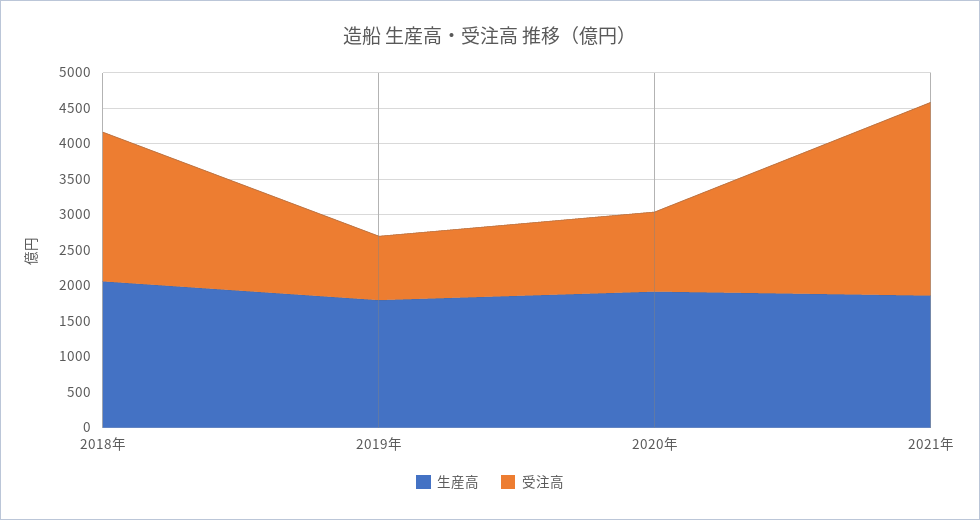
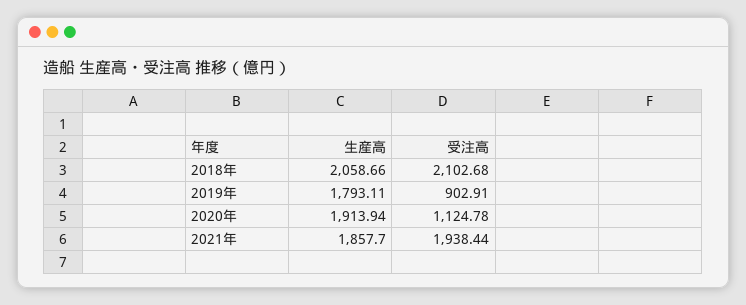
  {
    "生産高": {
      "2018年": 2058.66,
      "2019年": 1793.11,
      "2020年": 1913.94,
      "2021年": 1857.7
    },
    "受注高": {
      "2018年": 2102.68,
      "2019年": 902.91,
      "2020年": 1124.78,
-     "2021年": 2750
+     "2021年": 1938.44
    }
  }

